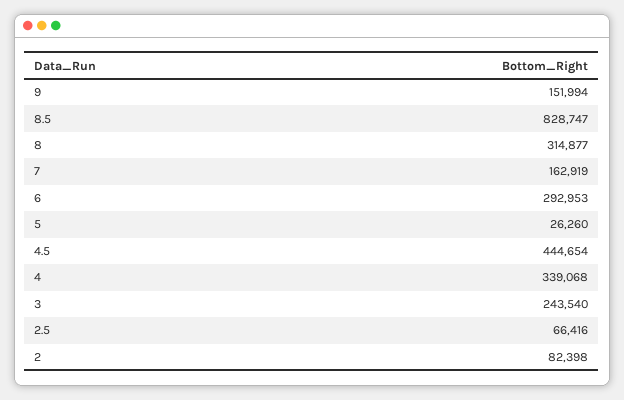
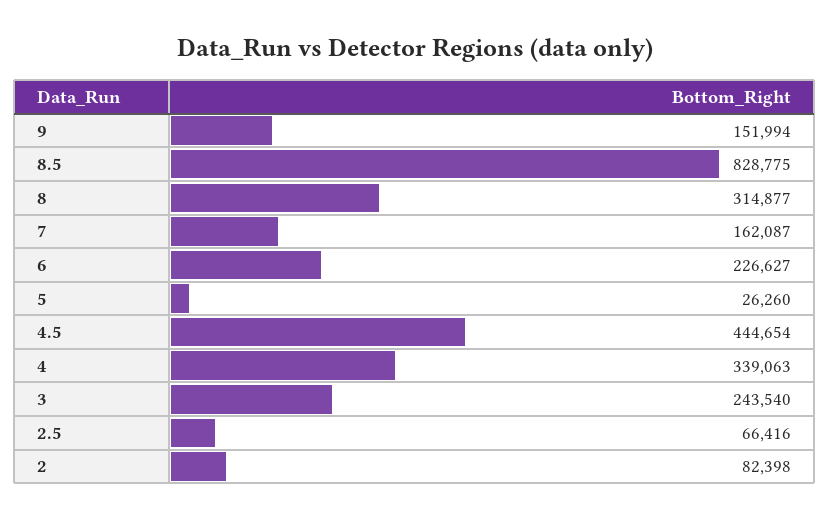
  {
    "9": 151994,
-   "8.5": 828747,
+   "8.5": 828775,
    "8": 314877,
-   "7": 162919,
+   "7": 162087,
-   "6": 292953,
+   "6": 226627,
    "5": 26260,
    "4.5": 444654,
-   "4": 339068,
+   "4": 339063,
    "3": 243540,
    "2.5": 66416,
    "2": 82398
  }

